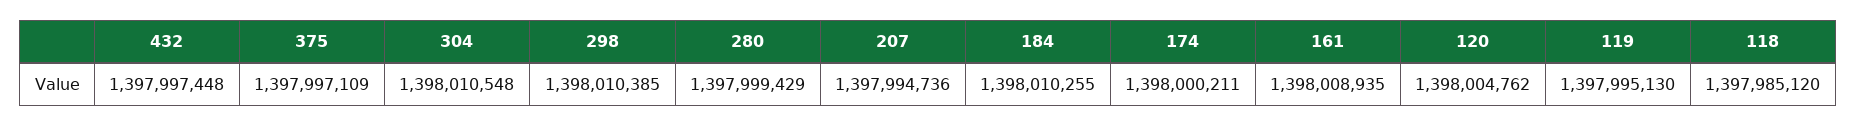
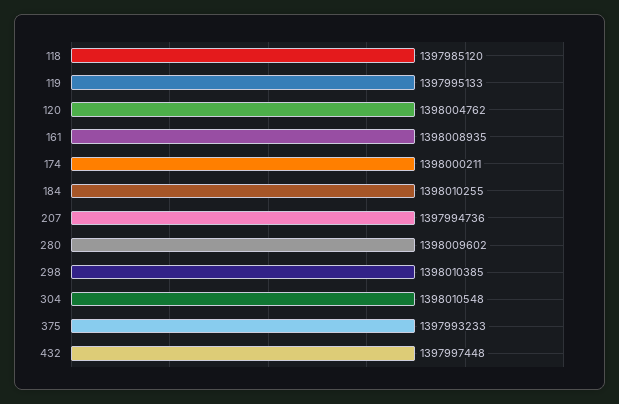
  {
    "432": 1397997448,
-   "375": 1397997109,
+   "375": 1397993233,
    "304": 1398010548,
    "298": 1398010385,
-   "280": 1397999429,
+   "280": 1398009602,
    "207": 1397994736,
    "184": 1398010255,
    "174": 1398000211,
    "161": 1398008935,
    "120": 1398004762,
-   "119": 1397995130,
+   "119": 1397995133,
    "118": 1397985120
  }

